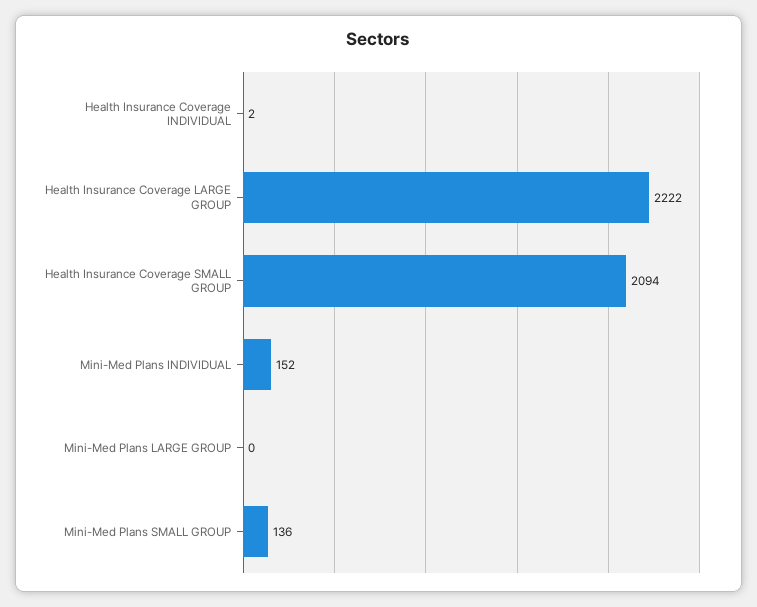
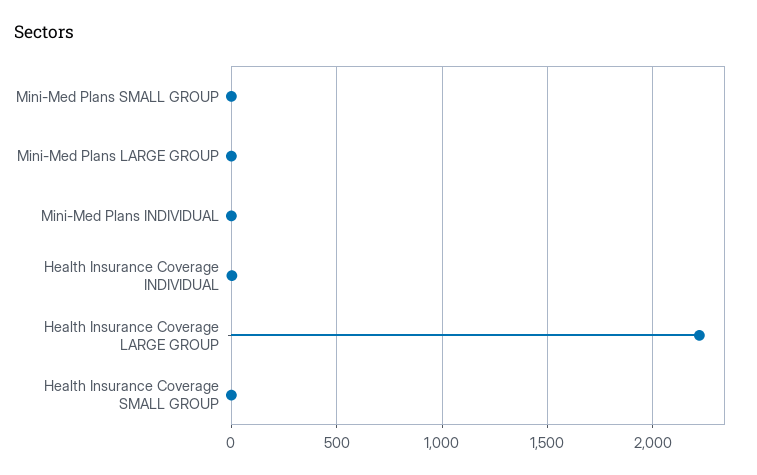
  {
    "Health Insurance Coverage INDIVIDUAL": 2,
    "Health Insurance Coverage LARGE GROUP": 2222,
-   "Health Insurance Coverage SMALL GROUP": 2094,
+   "Health Insurance Coverage SMALL GROUP": 0,
-   "Mini-Med Plans INDIVIDUAL": 152,
+   "Mini-Med Plans INDIVIDUAL": 0,
    "Mini-Med Plans LARGE GROUP": 0,
-   "Mini-Med Plans SMALL GROUP": 136
+   "Mini-Med Plans SMALL GROUP": 0
  }

